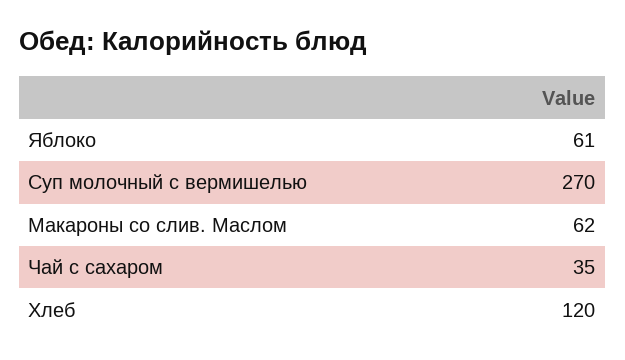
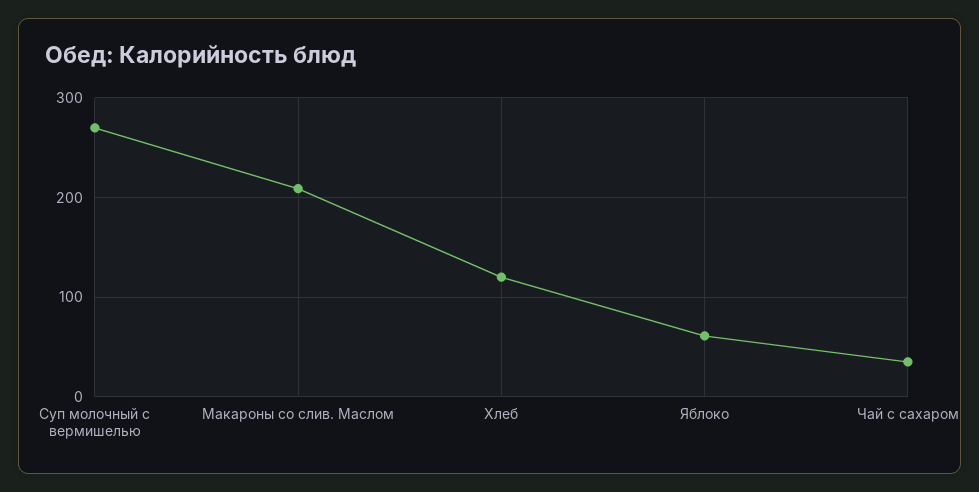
  {
    "Яблоко": 61,
    "Суп молочный с вермишелью": 270,
-   "Макароны со слив. Маслом": 62,
+   "Макароны со слив. Маслом": 210,
    "Чай с сахаром": 35,
    "Хлеб": 120
  }

